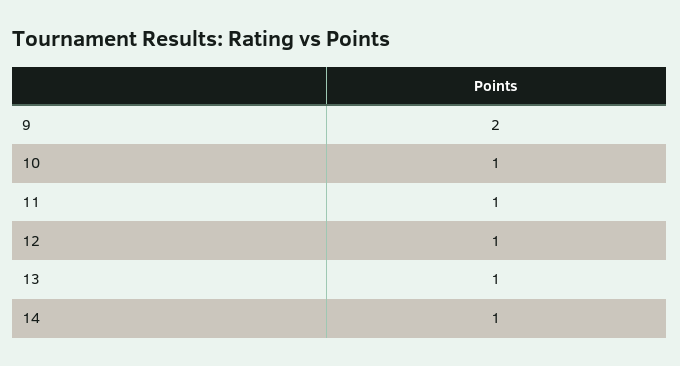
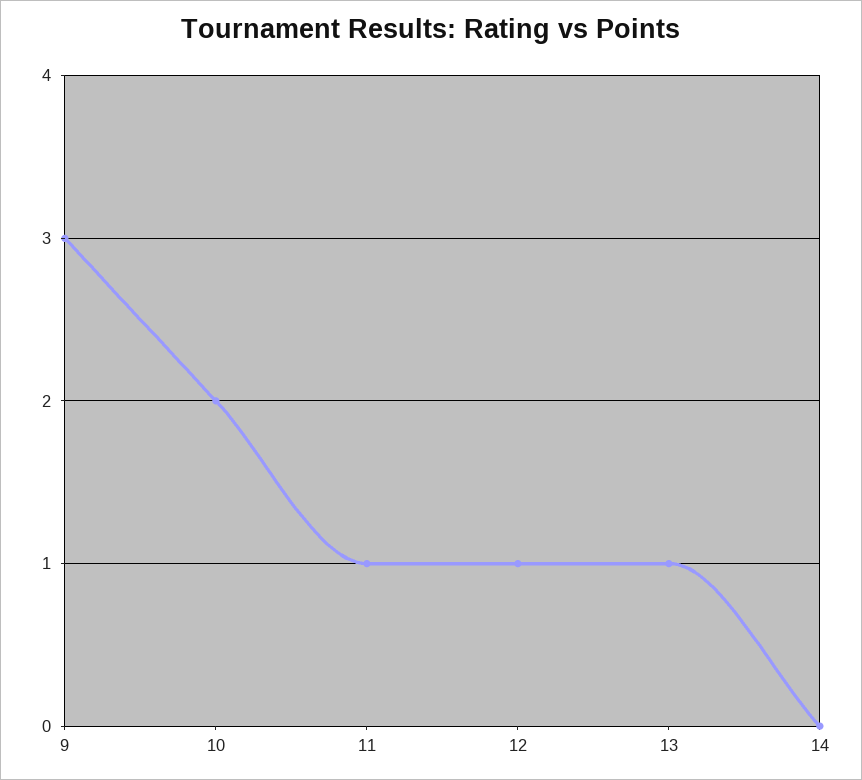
  {
-   "9": 2,
+   "9": 3,
-   "10": 1,
+   "10": 2,
    "11": 1,
    "12": 1,
    "13": 1,
-   "14": 1
+   "14": 0
  }

